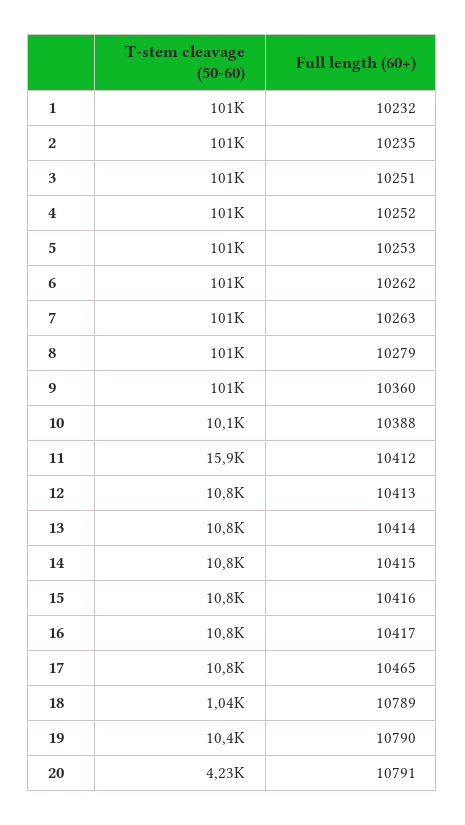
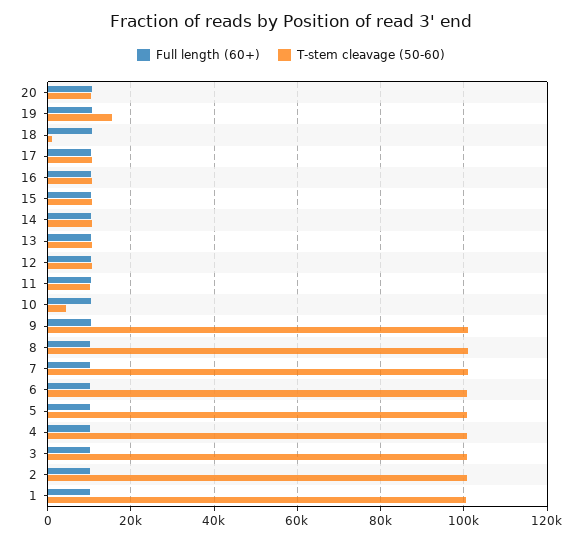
  {
    "T-stem cleavage (50-60)": {
      "1": 101000,
      "2": 101000,
      "3": 101000,
      "4": 101000,
      "5": 101000,
      "6": 101000,
      "7": 101000,
      "8": 101000,
      "9": 101000,
-     "10": 10100,
+     "10": 4000,
-     "11": 15900,
+     "11": 10000,
      "12": 10800,
      "13": 10800,
      "14": 10800,
      "15": 10800,
      "16": 10800,
      "17": 10800,
      "18": 1040,
-     "19": 10400,
+     "19": 16000,
-     "20": 4230
+     "20": 10000
    },
    "Full length (60+)": {
      "1": 10232,
      "2": 10235,
      "3": 10251,
      "4": 10252,
      "5": 10253,
      "6": 10262,
      "7": 10263,
      "8": 10279,
      "9": 10360,
      "10": 10388,
      "11": 10412,
      "12": 10413,
      "13": 10414,
      "14": 10415,
      "15": 10416,
      "16": 10417,
      "17": 10465,
      "18": 10789,
      "19": 10790,
      "20": 10791
    }
  }

